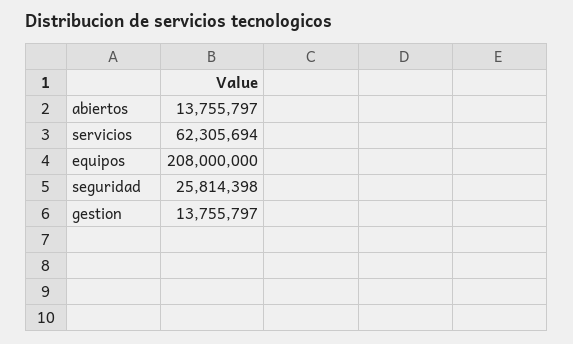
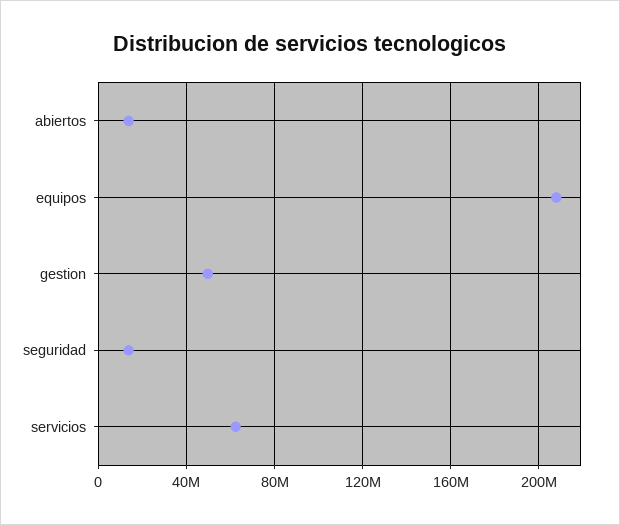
  {
    "abiertos": 13755797,
    "servicios": 62305694,
    "equipos": 208000000,
-   "seguridad": 25814398,
+   "seguridad": 15000000,
-   "gestion": 13755797
+   "gestion": 50000000
  }

